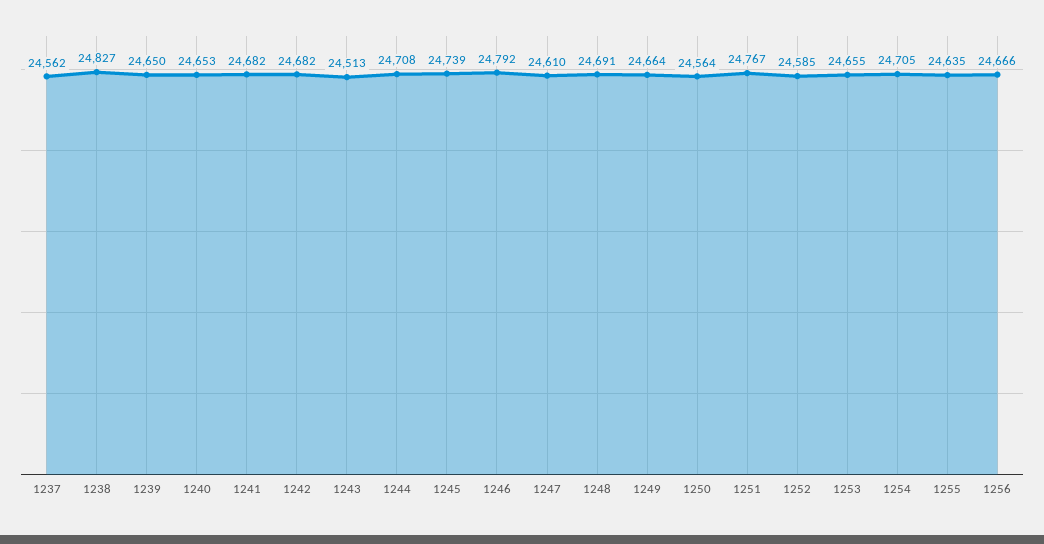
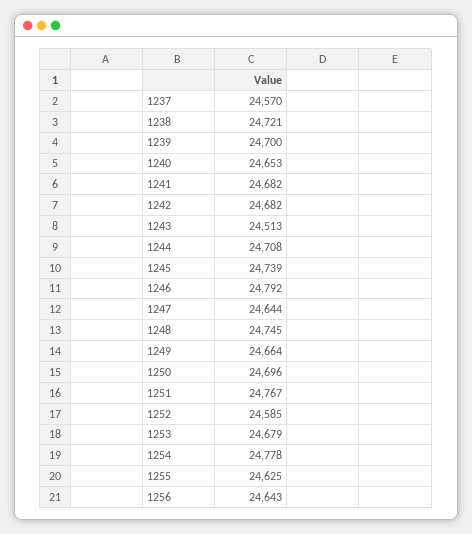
  {
-   "1237": 24562,
+   "1237": 24570,
-   "1238": 24827,
+   "1238": 24721,
-   "1239": 24650,
+   "1239": 24700,
    "1240": 24653,
    "1241": 24682,
    "1242": 24682,
    "1243": 24513,
    "1244": 24708,
    "1245": 24739,
    "1246": 24792,
-   "1247": 24610,
+   "1247": 24644,
-   "1248": 24691,
+   "1248": 24745,
    "1249": 24664,
-   "1250": 24564,
+   "1250": 24696,
    "1251": 24767,
    "1252": 24585,
-   "1253": 24655,
+   "1253": 24679,
-   "1254": 24705,
+   "1254": 24778,
-   "1255": 24635,
+   "1255": 24625,
-   "1256": 24666
+   "1256": 24643
  }

